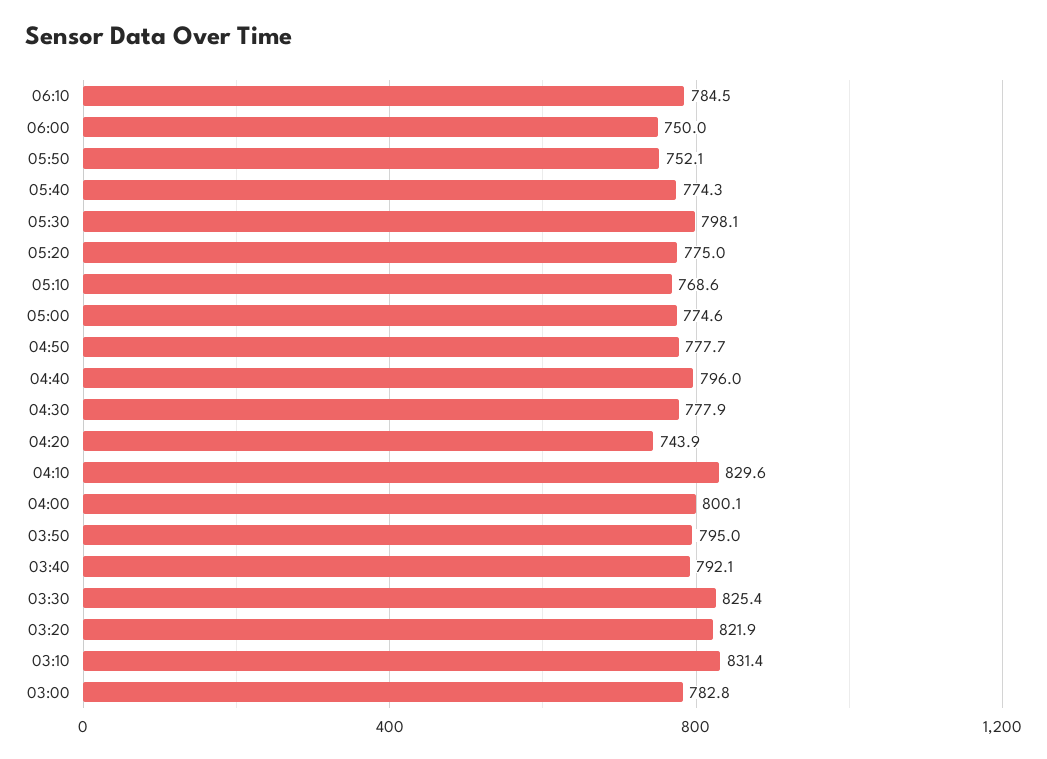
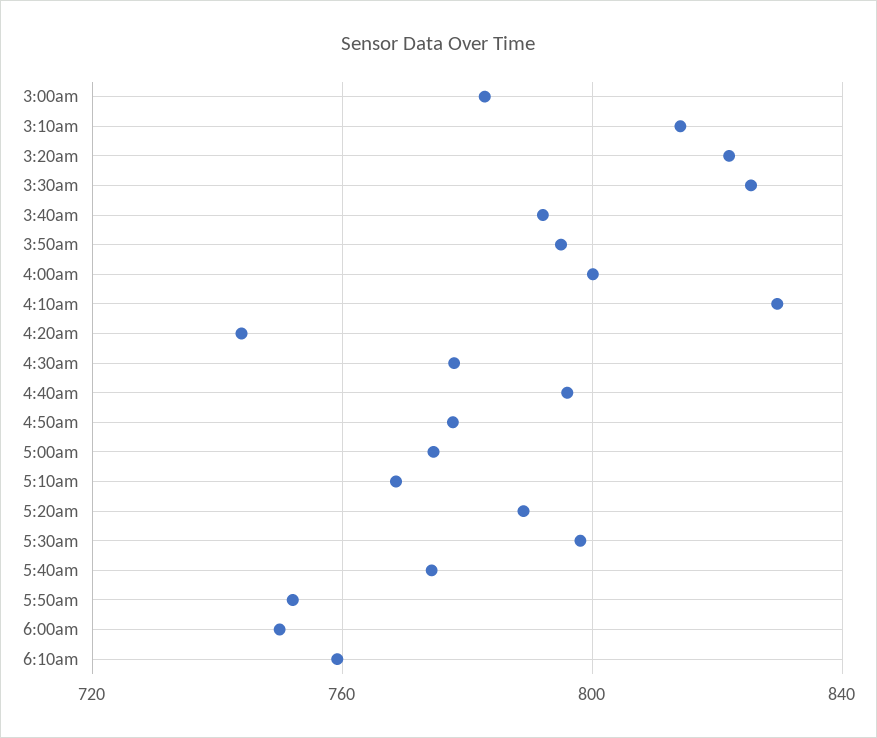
  {
-   "06:10": 784.5,
+   "06:10": 760,
    "06:00": 750,
    "05:50": 752.1,
    "05:40": 774.3,
    "05:30": 798.1,
-   "05:20": 775,
+   "05:20": 790,
    "05:10": 768.6,
    "05:00": 774.6,
    "04:50": 777.7,
    "04:40": 796,
    "04:30": 777.9,
    "04:20": 743.9,
    "04:10": 829.6,
    "04:00": 800.1,
    "03:50": 795,
    "03:40": 792.1,
    "03:30": 825.4,
    "03:20": 821.9,
-   "03:10": 831.4,
+   "03:10": 815,
    "03:00": 782.8
  }

